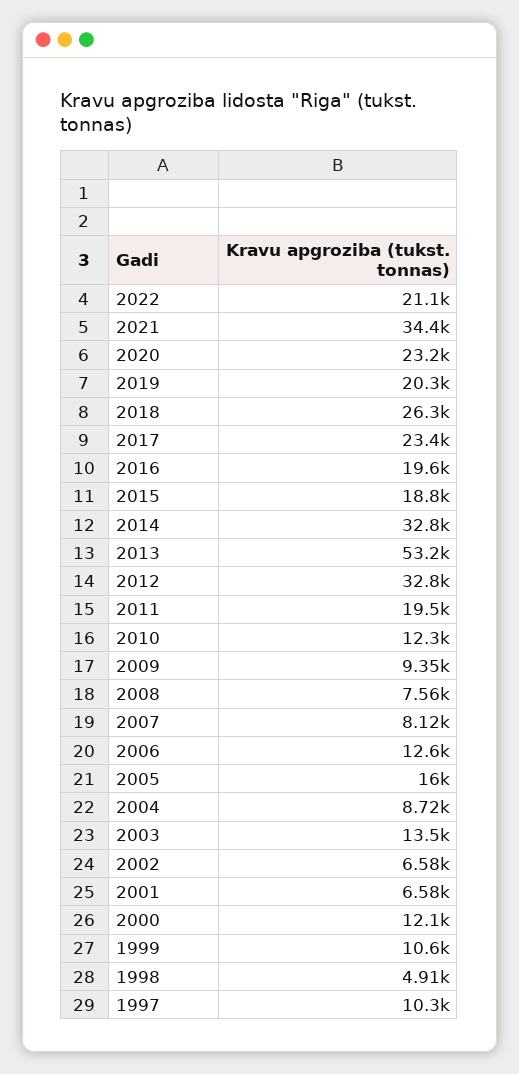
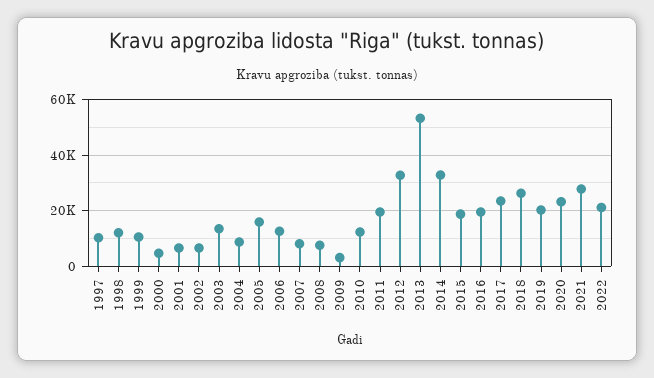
  {
    "2022": 21100,
-   "2021": 34400,
+   "2021": 27500,
    "2020": 23200,
    "2019": 20300,
    "2018": 26300,
    "2017": 23400,
    "2016": 19600,
    "2015": 18800,
    "2014": 32800,
    "2013": 53200,
    "2012": 32800,
    "2011": 19500,
    "2010": 12300,
-   "2009": 9350,
+   "2009": 2500,
    "2008": 7560,
    "2007": 8120,
    "2006": 12600,
    "2005": 16000,
    "2004": 8720,
    "2003": 13500,
    "2002": 6580,
    "2001": 6580,
-   "2000": 12100,
+   "2000": 5000,
    "1999": 10600,
-   "1998": 4910,
+   "1998": 12500,
    "1997": 10300
  }

